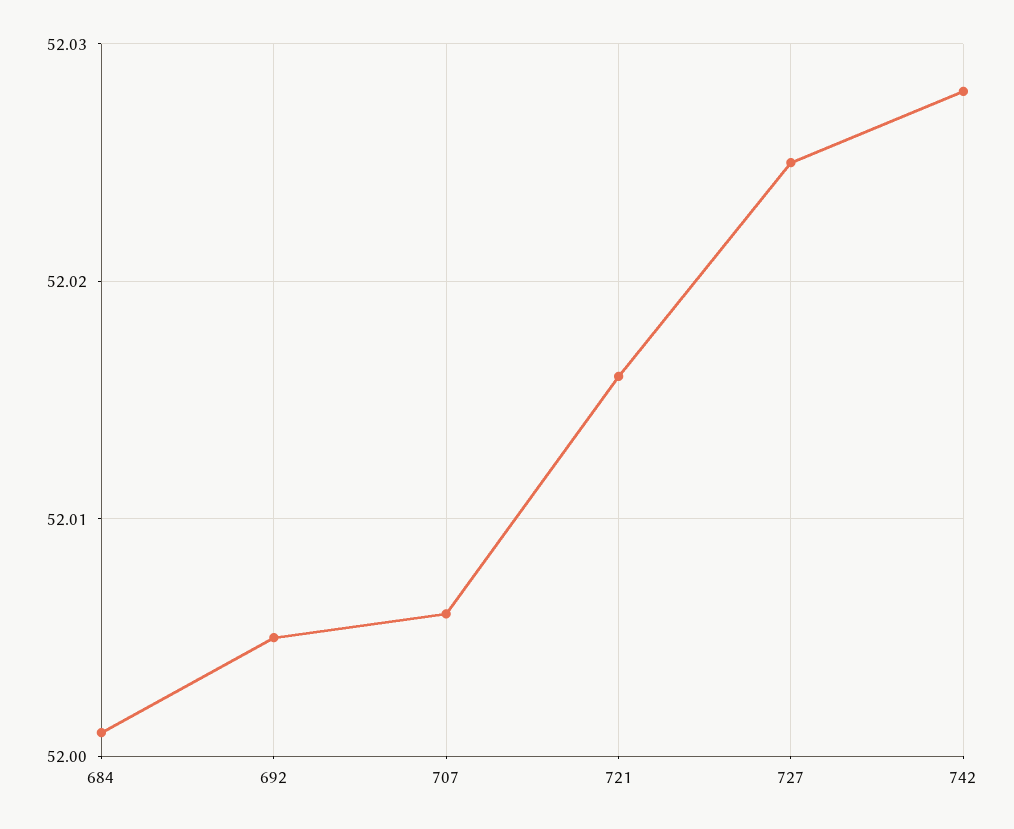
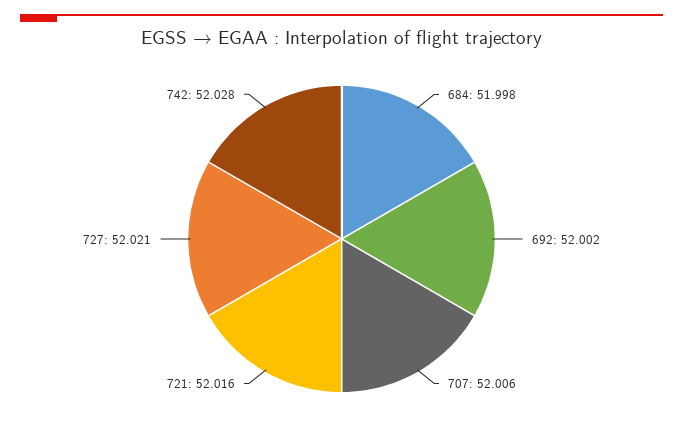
  {
-   "684": 52.001,
+   "684": 51.998,
-   "692": 52.005,
+   "692": 52.002,
    "707": 52.006,
    "721": 52.016,
-   "727": 52.025,
+   "727": 52.021,
    "742": 52.028
  }

